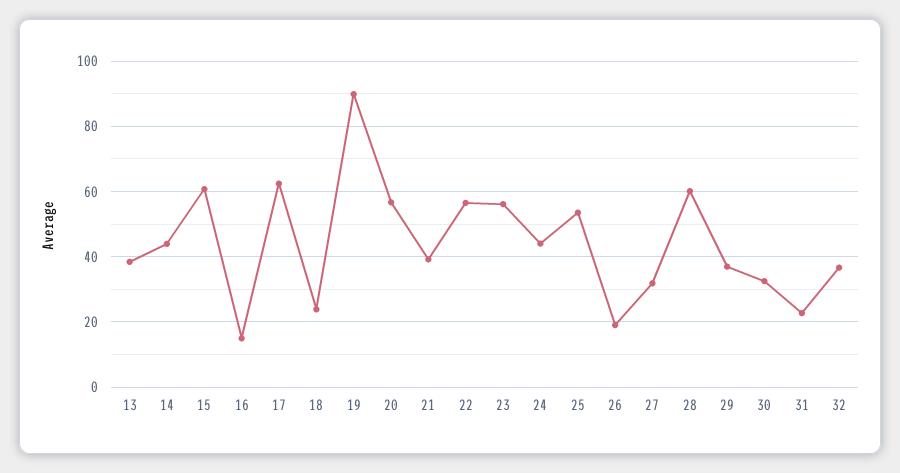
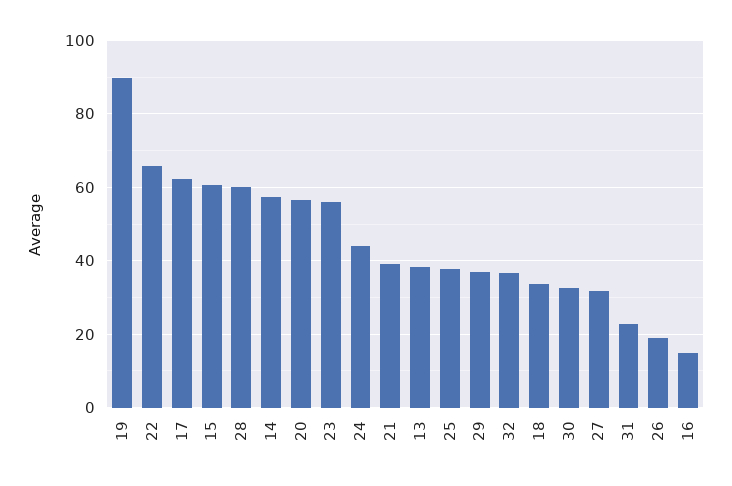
  {
    "13": 38,
-   "14": 44,
+   "14": 58,
    "15": 60,
    "16": 14,
    "17": 62,
-   "18": 24,
+   "18": 34,
    "19": 90,
    "20": 56,
    "21": 40,
-   "22": 56,
+   "22": 66,
    "23": 56,
    "24": 44,
-   "25": 54,
+   "25": 38,
    "26": 20,
    "27": 32,
    "28": 60,
    "29": 36,
    "30": 32,
    "31": 22,
    "32": 36
  }

